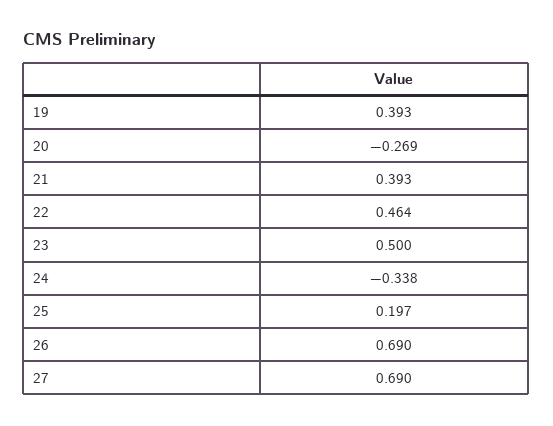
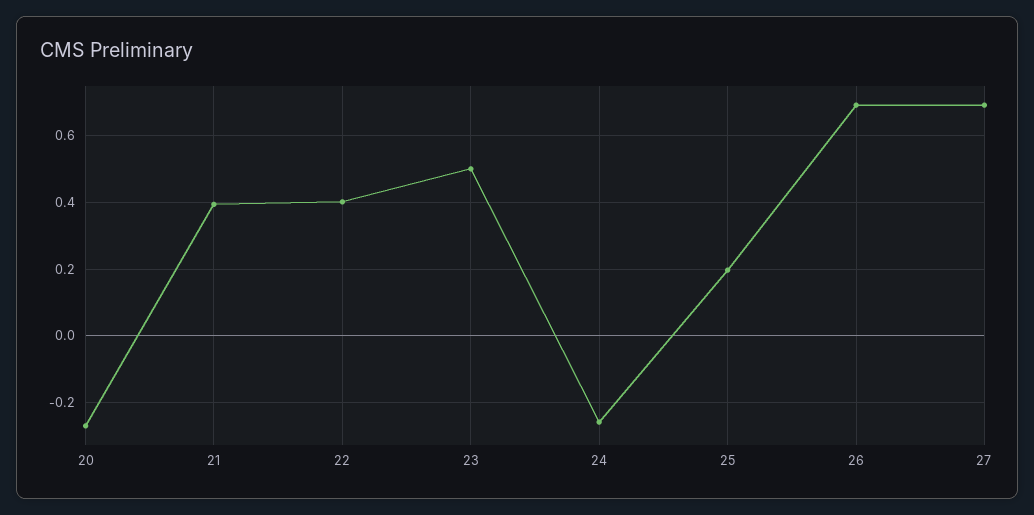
  {
-   "19": 0.393,
    "20": -0.269,
    "21": 0.393,
-   "22": 0.464,
+   "22": 0.4,
    "23": 0.5,
-   "24": -0.338,
+   "24": -0.26,
    "25": 0.197,
    "26": 0.69,
    "27": 0.69
  }

